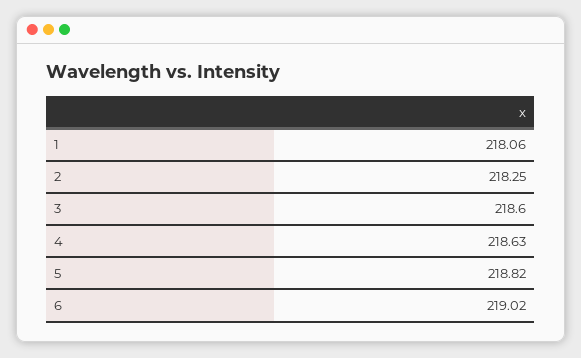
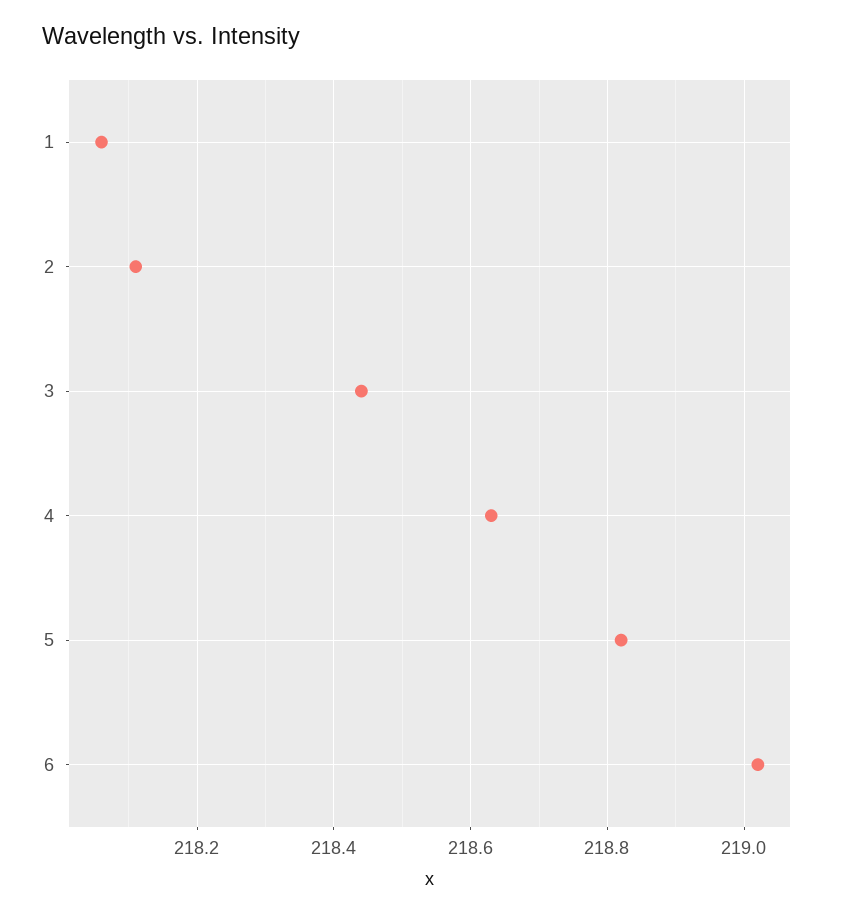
  {
    "1": 218.06,
-   "2": 218.25,
+   "2": 218.1,
-   "3": 218.6,
+   "3": 218.45,
    "4": 218.63,
    "5": 218.82,
    "6": 219.02
  }

